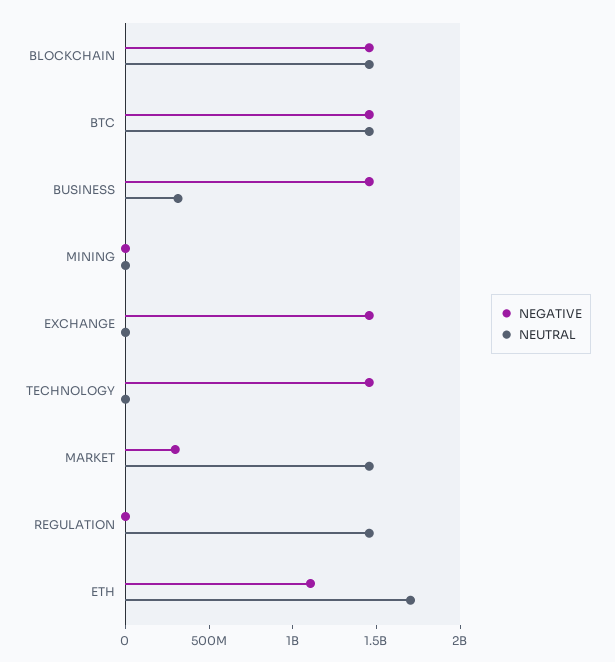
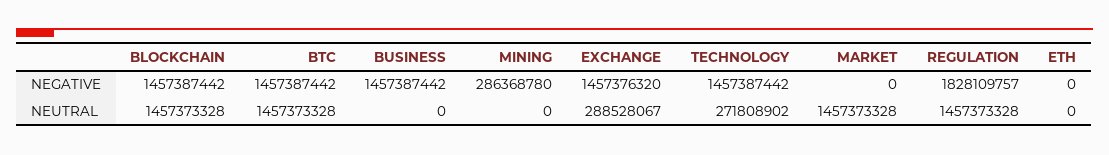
  {
    "NEGATIVE": {
      "BLOCKCHAIN": 1457387442,
      "BTC": 1457387442,
      "BUSINESS": 1457387442,
-     "MINING": 0,
+     "MINING": 286368780,
      "EXCHANGE": 1457376320,
      "TECHNOLOGY": 1457387442,
-     "MARKET": 300000000,
+     "MARKET": 0,
-     "REGULATION": 0,
+     "REGULATION": 1828109757,
-     "ETH": 1100000000
+     "ETH": 0
    },
    "NEUTRAL": {
      "BLOCKCHAIN": 1457373328,
      "BTC": 1457373328,
-     "BUSINESS": 300000000,
+     "BUSINESS": 0,
      "MINING": 0,
-     "EXCHANGE": 0,
+     "EXCHANGE": 288528067,
-     "TECHNOLOGY": 0,
+     "TECHNOLOGY": 271808902,
      "MARKET": 1457373328,
      "REGULATION": 1457373328,
-     "ETH": 1700000000
+     "ETH": 0
    }
  }

